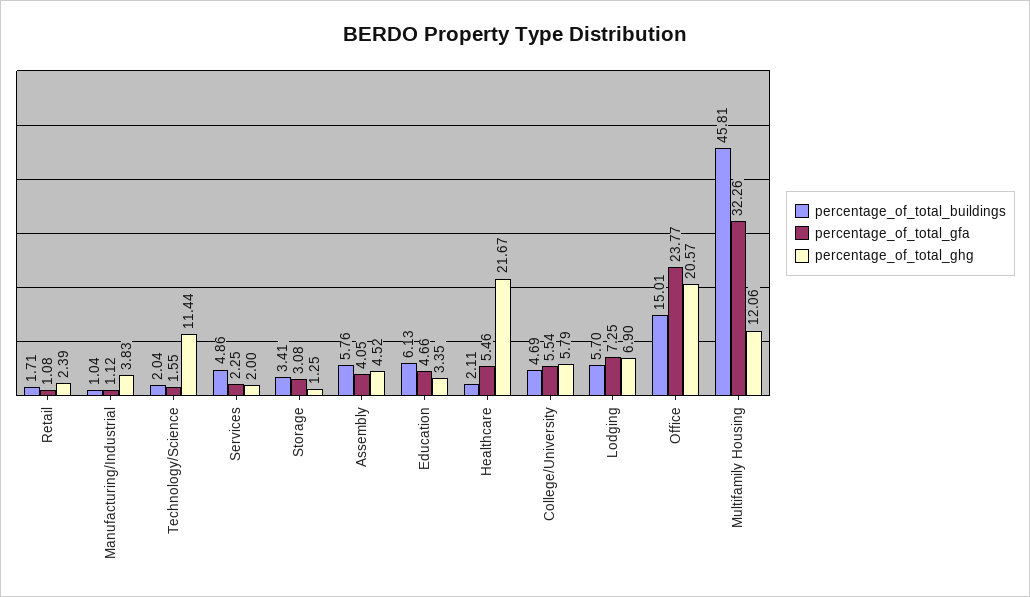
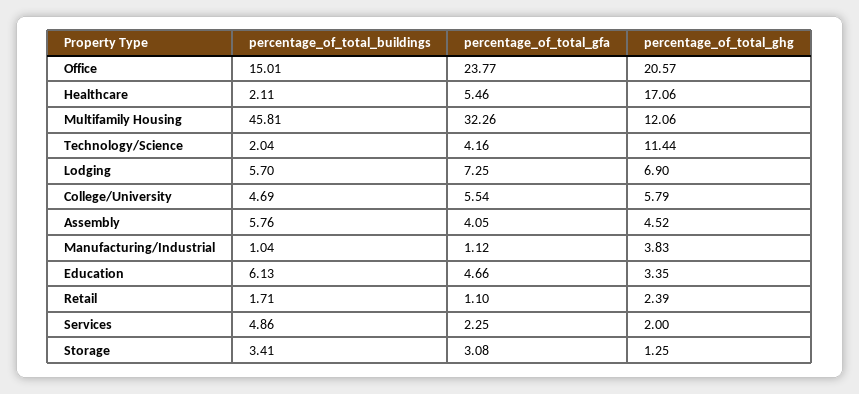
  {
    "percentage_of_total_buildings": {
      "Retail": 1.71,
      "Manufacturing/Industrial": 1.04,
      "Technology/Science": 2.04,
      "Services": 4.86,
      "Storage": 3.41,
      "Assembly": 5.76,
      "Education": 6.13,
      "Healthcare": 2.11,
      "College/University": 4.69,
      "Lodging": 5.7,
      "Office": 15.01,
      "Multifamily Housing": 45.81
    },
    "percentage_of_total_gfa": {
-     "Retail": 1.08,
+     "Retail": 1.1,
      "Manufacturing/Industrial": 1.12,
-     "Technology/Science": 1.55,
+     "Technology/Science": 4.16,
      "Services": 2.25,
      "Storage": 3.08,
      "Assembly": 4.05,
      "Education": 4.66,
      "Healthcare": 5.46,
      "College/University": 5.54,
      "Lodging": 7.25,
      "Office": 23.77,
      "Multifamily Housing": 32.26
    },
    "percentage_of_total_ghg": {
      "Retail": 2.39,
      "Manufacturing/Industrial": 3.83,
      "Technology/Science": 11.44,
      "Services": 2,
      "Storage": 1.25,
      "Assembly": 4.52,
      "Education": 3.35,
-     "Healthcare": 21.67,
+     "Healthcare": 17.06,
      "College/University": 5.79,
      "Lodging": 6.9,
      "Office": 20.57,
      "Multifamily Housing": 12.06
    }
  }

